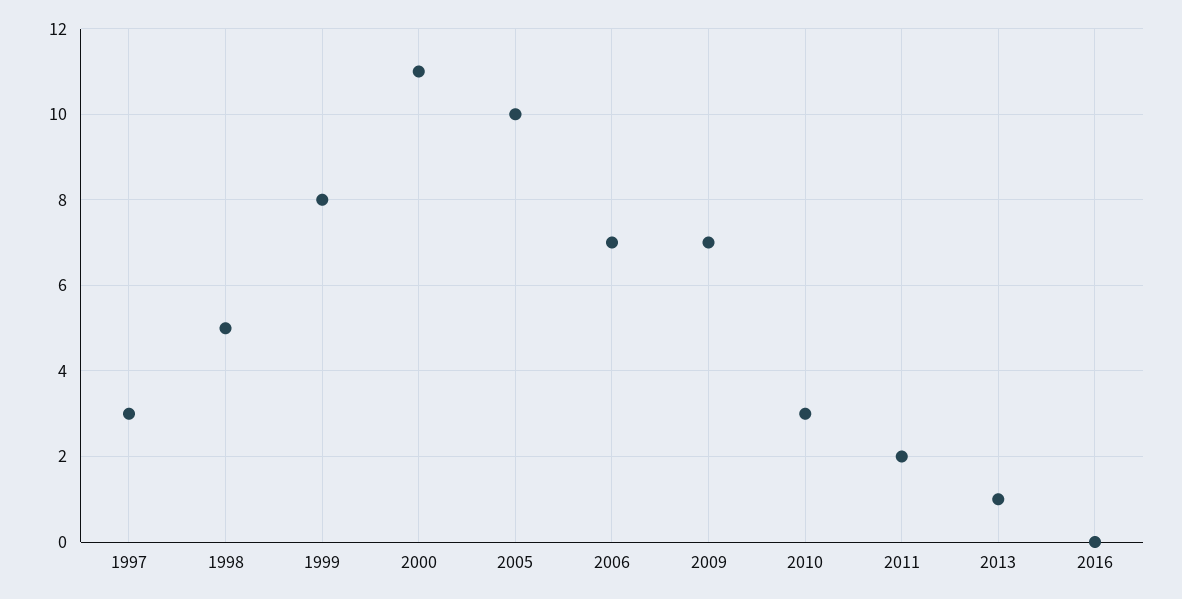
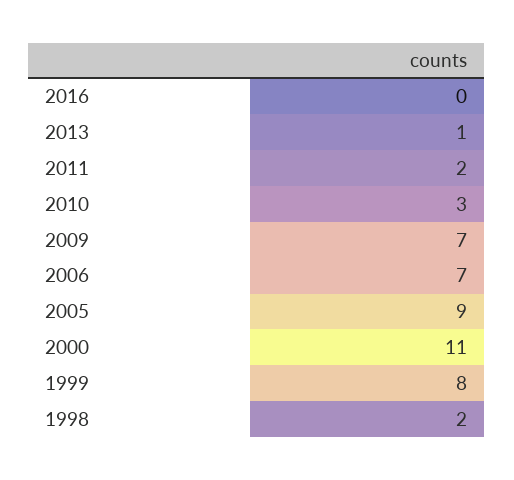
  {
-   "1997": 3,
-   "1998": 5,
+   "1998": 2,
    "1999": 8,
    "2000": 11,
-   "2005": 10,
+   "2005": 9,
    "2006": 7,
    "2009": 7,
    "2010": 3,
    "2011": 2,
    "2013": 1,
    "2016": 0
  }

